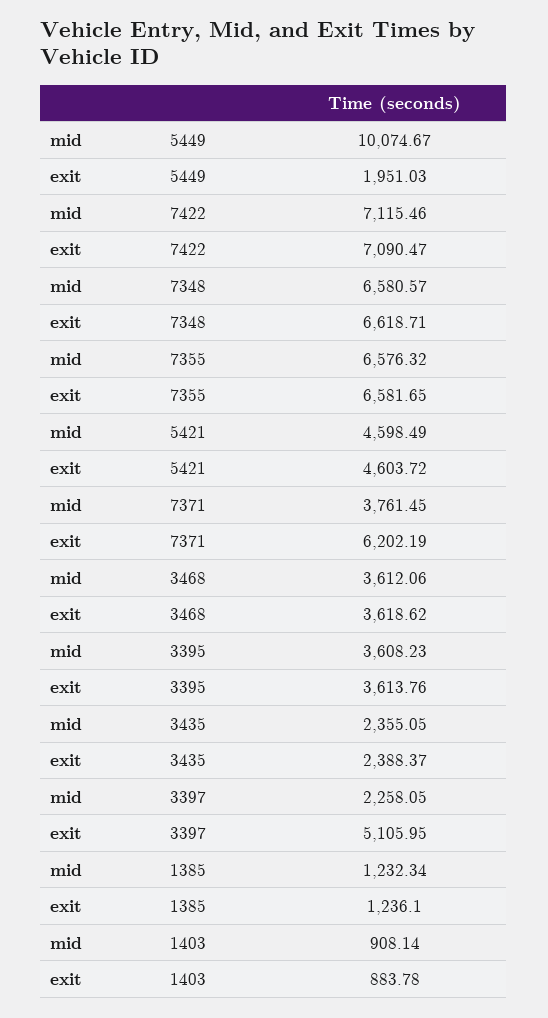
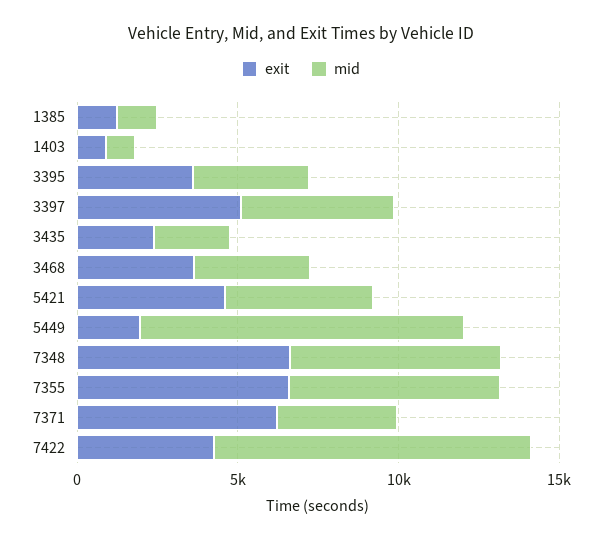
  {
    "mid": {
      "5449": 10074.67,
-     "7422": 7115.46,
+     "7422": 10000,
      "7348": 6580.57,
      "7355": 6576.32,
      "5421": 4598.49,
      "7371": 3761.45,
      "3468": 3612.06,
      "3395": 3608.23,
      "3435": 2355.05,
-     "3397": 2258.05,
+     "3397": 5000,
      "1385": 1232.34,
      "1403": 908.14
    },
    "exit": {
      "5449": 1951.03,
-     "7422": 7090.47,
+     "7422": 4000,
      "7348": 6618.71,
      "7355": 6581.65,
      "5421": 4603.72,
      "7371": 6202.19,
      "3468": 3618.62,
      "3395": 3613.76,
      "3435": 2388.37,
      "3397": 5105.95,
      "1385": 1236.1,
      "1403": 883.78
    }
  }

